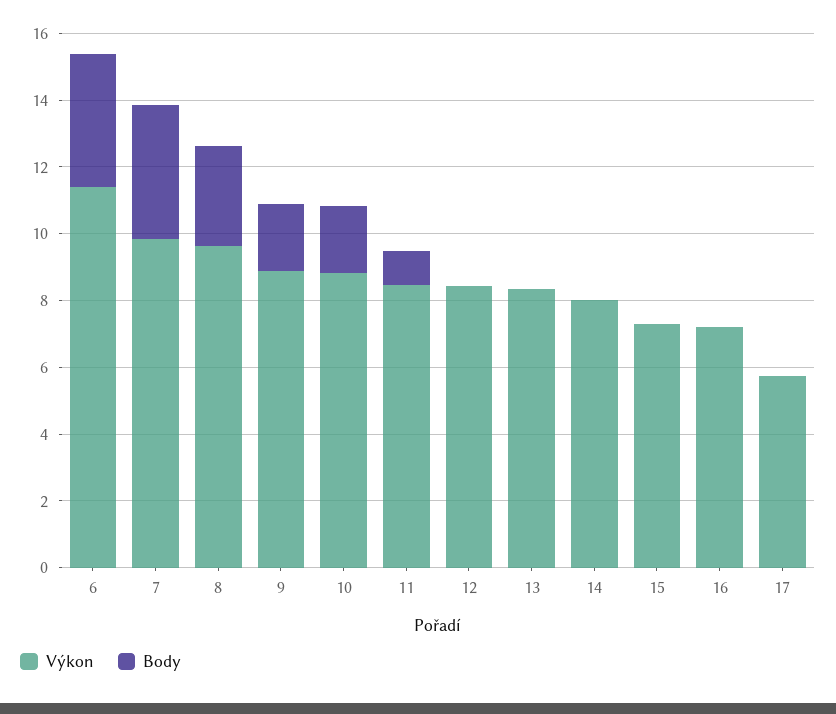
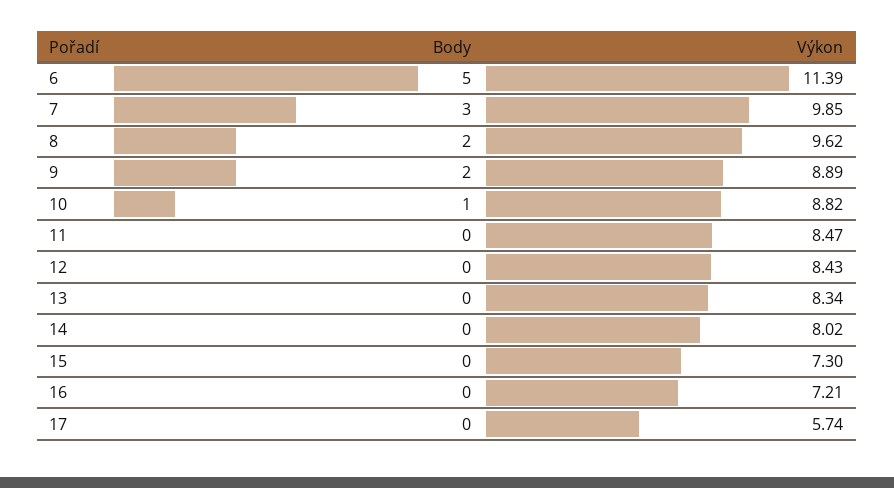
  {
    "Výkon": {
      "6": 11.39,
      "7": 9.85,
      "8": 9.62,
      "9": 8.89,
      "10": 8.82,
      "11": 8.47,
      "12": 8.43,
      "13": 8.34,
      "14": 8.02,
      "15": 7.3,
      "16": 7.21,
      "17": 5.74
    },
    "Body": {
-     "6": 4,
+     "6": 5,
-     "7": 4,
+     "7": 3,
-     "8": 3,
+     "8": 2,
      "9": 2,
-     "10": 2,
+     "10": 1,
-     "11": 1,
+     "11": 0,
      "12": 0,
      "13": 0,
      "14": 0,
      "15": 0,
      "16": 0,
      "17": 0
    }
  }

